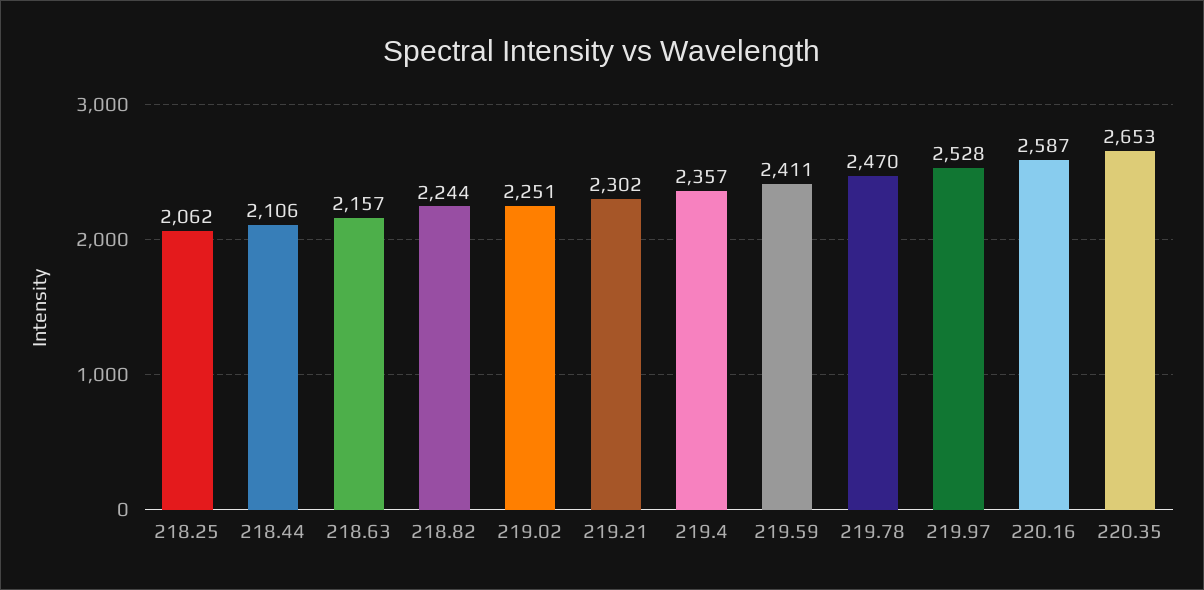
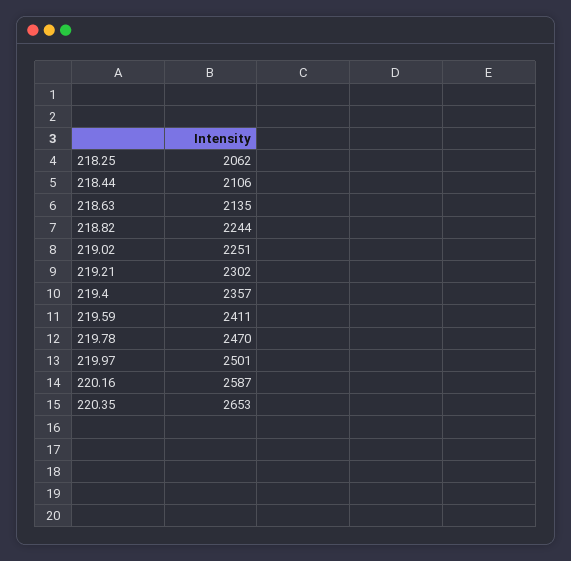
  {
    "218.25": 2062,
    "218.44": 2106,
-   "218.63": 2157,
+   "218.63": 2135,
    "218.82": 2244,
    "219.02": 2251,
    "219.21": 2302,
    "219.4": 2357,
    "219.59": 2411,
    "219.78": 2470,
-   "219.97": 2528,
+   "219.97": 2501,
    "220.16": 2587,
    "220.35": 2653
  }

